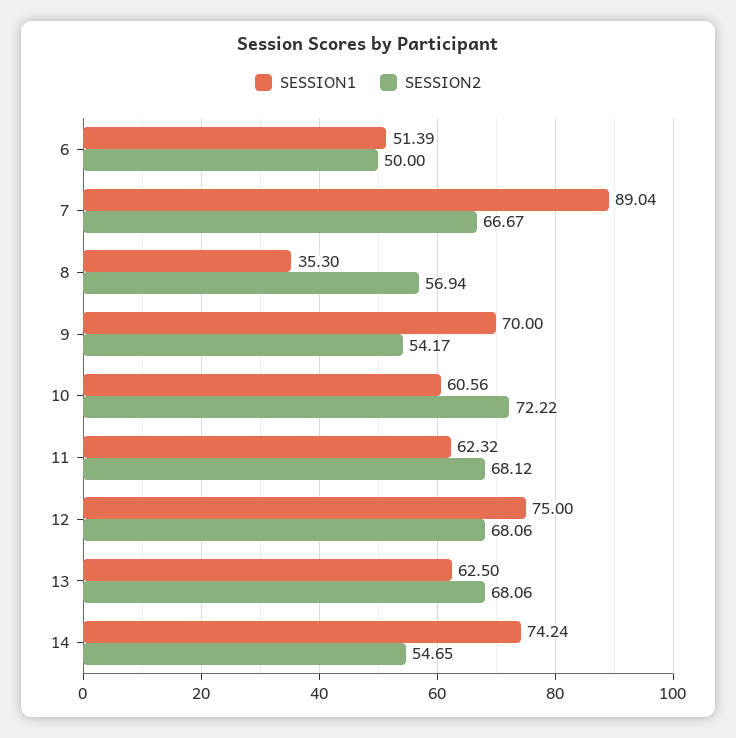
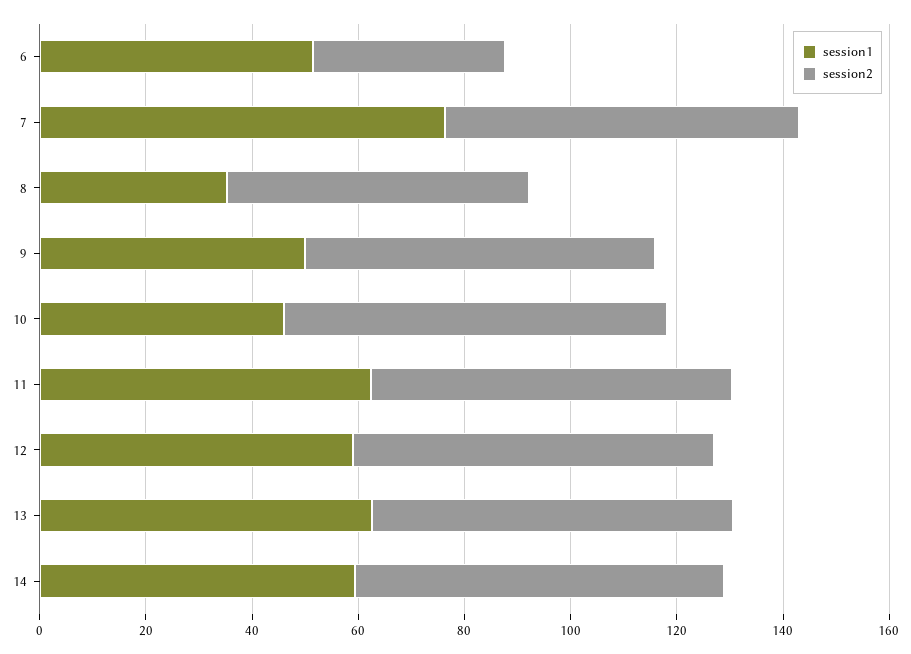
  {
    "SESSION1": {
      "6": 51.39,
-     "7": 89.04,
+     "7": 75,
      "8": 35.3,
-     "9": 70,
+     "9": 50,
-     "10": 60.56,
+     "10": 45,
      "11": 62.32,
-     "12": 75,
+     "12": 60,
      "13": 62.5,
-     "14": 74.24
+     "14": 60
    },
    "SESSION2": {
-     "6": 50,
+     "6": 35,
      "7": 66.67,
      "8": 56.94,
-     "9": 54.17,
+     "9": 65,
      "10": 72.22,
      "11": 68.12,
      "12": 68.06,
      "13": 68.06,
-     "14": 54.65
+     "14": 70
    }
  }

